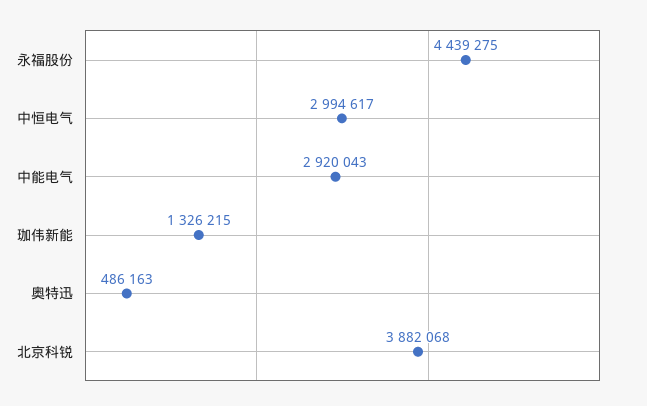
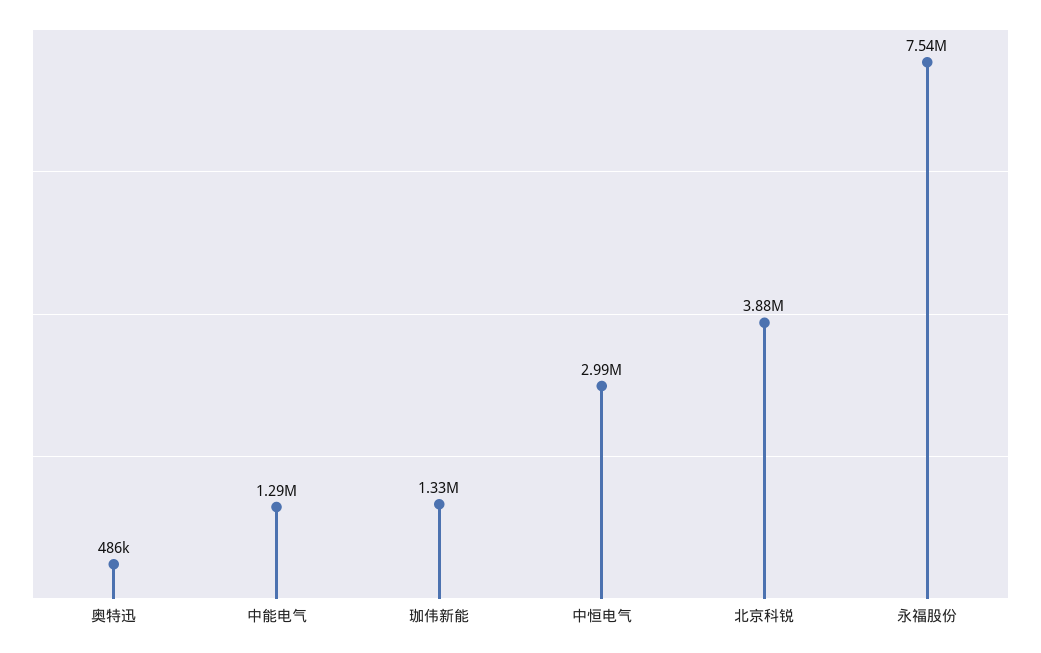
  {
-   "永福股份": 4439275,
+   "永福股份": 7540000,
    "中恒电气": 2994617,
-   "中能电气": 2920043,
+   "中能电气": 1290000,
    "珈伟新能": 1326215,
    "奥特迅": 486163,
    "北京科锐": 3882068
  }

